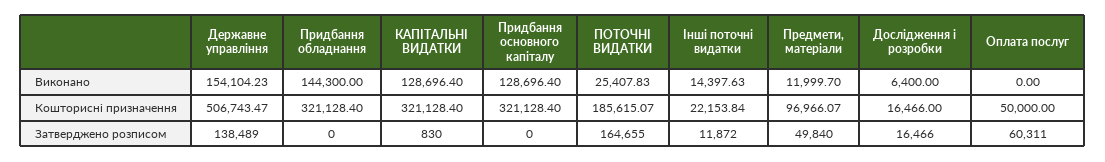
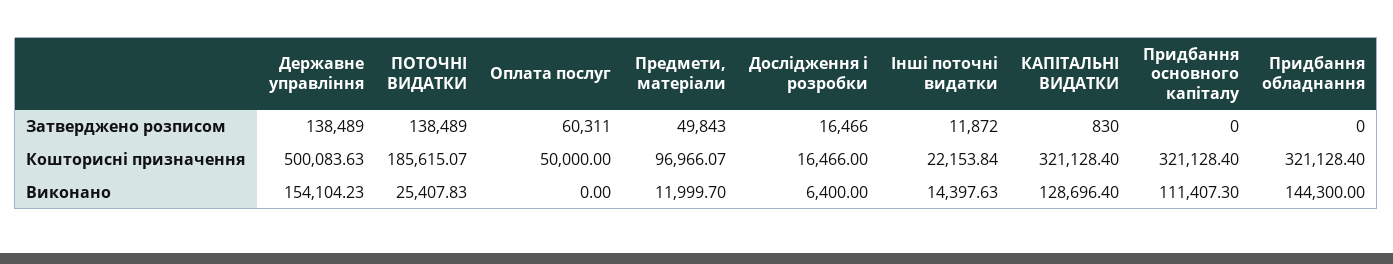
  {
    "Державне управління": {
      "Виконано": 154104.23,
-     "Кошторисні призначення": 506743.47,
+     "Кошторисні призначення": 500083.63,
      "Затверджено розписом": 138489
    },
    "Придбання обладнання": {
      "Виконано": 144300,
      "Кошторисні призначення": 321128.4,
      "Затверджено розписом": 0
    },
    "КАПІТАЛЬНІ ВИДАТКИ": {
      "Виконано": 128696.4,
      "Кошторисні призначення": 321128.4,
      "Затверджено розписом": 830
    },
    "Придбання основного капіталу": {
-     "Виконано": 128696.4,
+     "Виконано": 111407.3,
      "Кошторисні призначення": 321128.4,
      "Затверджено розписом": 0
    },
    "ПОТОЧНІ ВИДАТКИ": {
      "Виконано": 25407.83,
      "Кошторисні призначення": 185615.07,
-     "Затверджено розписом": 164655
+     "Затверджено розписом": 138489
    },
    "Інші поточні видатки": {
      "Виконано": 14397.63,
      "Кошторисні призначення": 22153.84,
      "Затверджено розписом": 11872
    },
    "Предмети, матеріали": {
      "Виконано": 11999.7,
      "Кошторисні призначення": 96966.07,
-     "Затверджено розписом": 49840
+     "Затверджено розписом": 49843
    },
    "Дослідження і розробки": {
      "Виконано": 6400,
      "Кошторисні призначення": 16466,
      "Затверджено розписом": 16466
    },
    "Оплата послуг": {
      "Виконано": 0,
      "Кошторисні призначення": 50000,
      "Затверджено розписом": 60311
    }
  }

